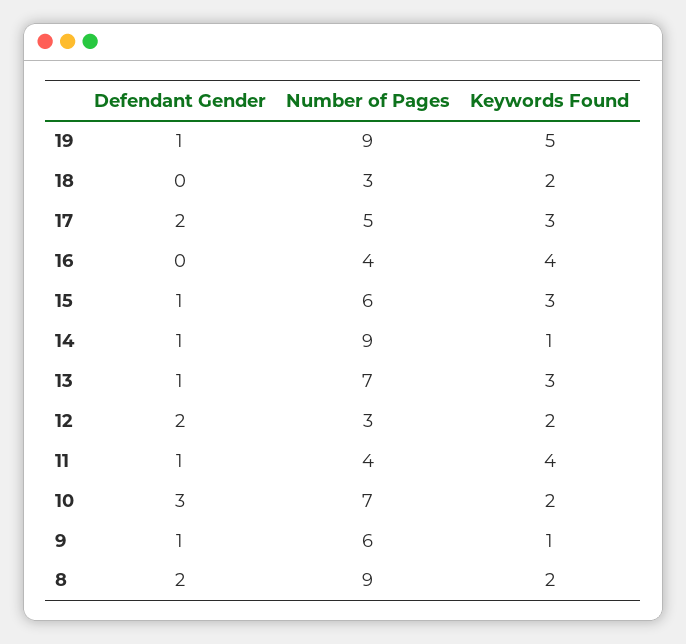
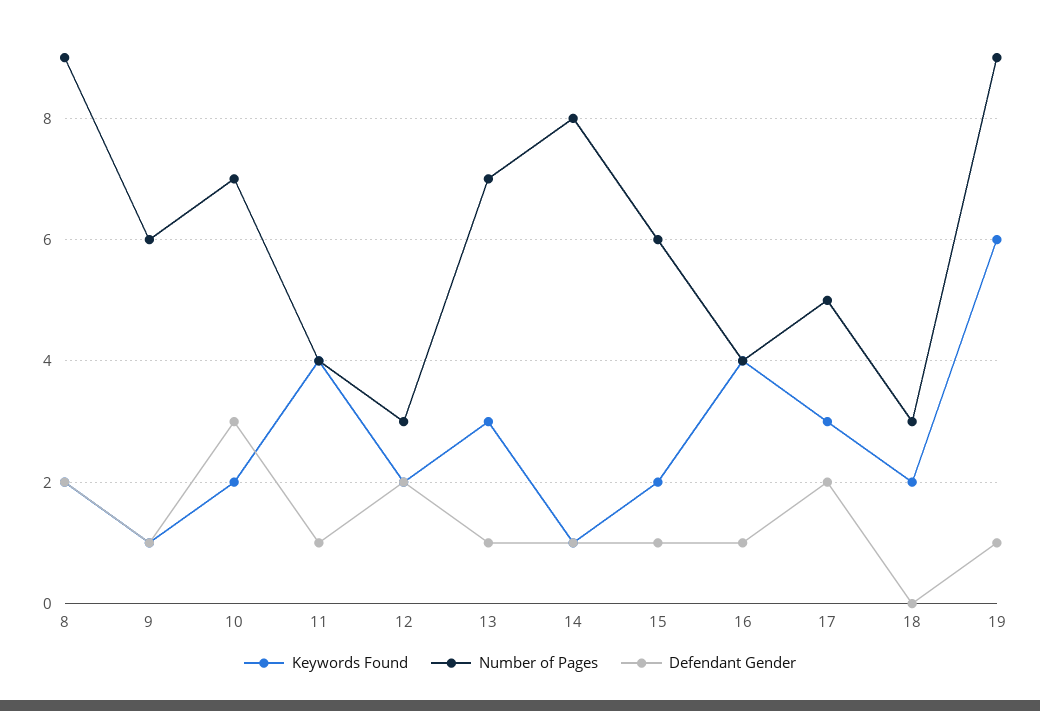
  {
    "Defendant Gender": {
      "19": 1,
      "18": 0,
      "17": 2,
-     "16": 0,
+     "16": 1,
      "15": 1,
      "14": 1,
      "13": 1,
      "12": 2,
      "11": 1,
      "10": 3,
      "9": 1,
      "8": 2
    },
    "Number of Pages": {
      "19": 9,
      "18": 3,
      "17": 5,
      "16": 4,
      "15": 6,
-     "14": 9,
+     "14": 8,
      "13": 7,
      "12": 3,
      "11": 4,
      "10": 7,
      "9": 6,
      "8": 9
    },
    "Keywords Found": {
-     "19": 5,
+     "19": 6,
      "18": 2,
      "17": 3,
      "16": 4,
-     "15": 3,
+     "15": 2,
      "14": 1,
      "13": 3,
      "12": 2,
      "11": 4,
      "10": 2,
      "9": 1,
      "8": 2
    }
  }

